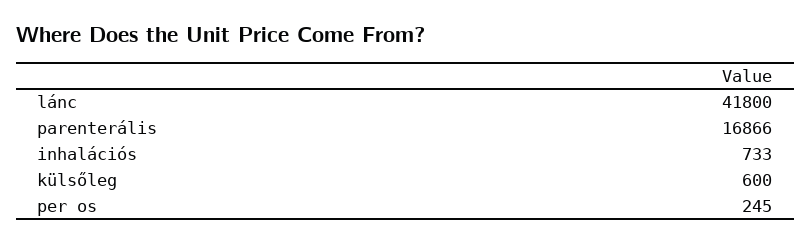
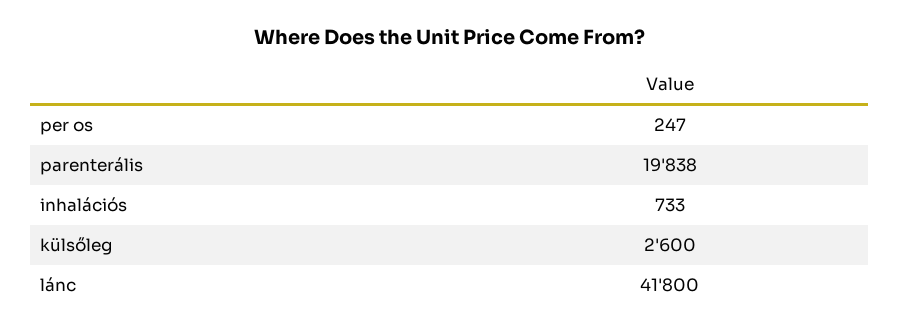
  {
    "lánc": 41800,
-   "parenterális": 16866,
+   "parenterális": 19838,
    "inhalációs": 733,
-   "külsőleg": 600,
+   "külsőleg": 2600,
-   "per os": 245
+   "per os": 247
  }

